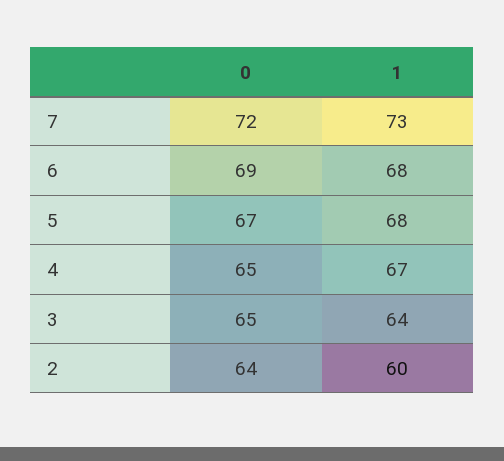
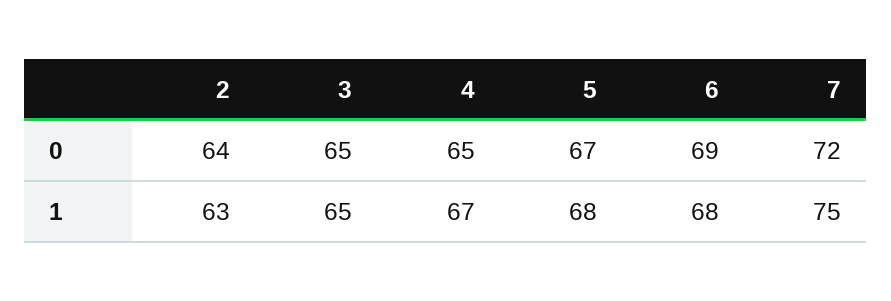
  {
    "0": {
      "7": 72,
      "6": 69,
      "5": 67,
      "4": 65,
      "3": 65,
      "2": 64
    },
    "1": {
-     "7": 73,
+     "7": 75,
      "6": 68,
      "5": 68,
      "4": 67,
-     "3": 64,
+     "3": 65,
-     "2": 60
+     "2": 63
    }
  }

